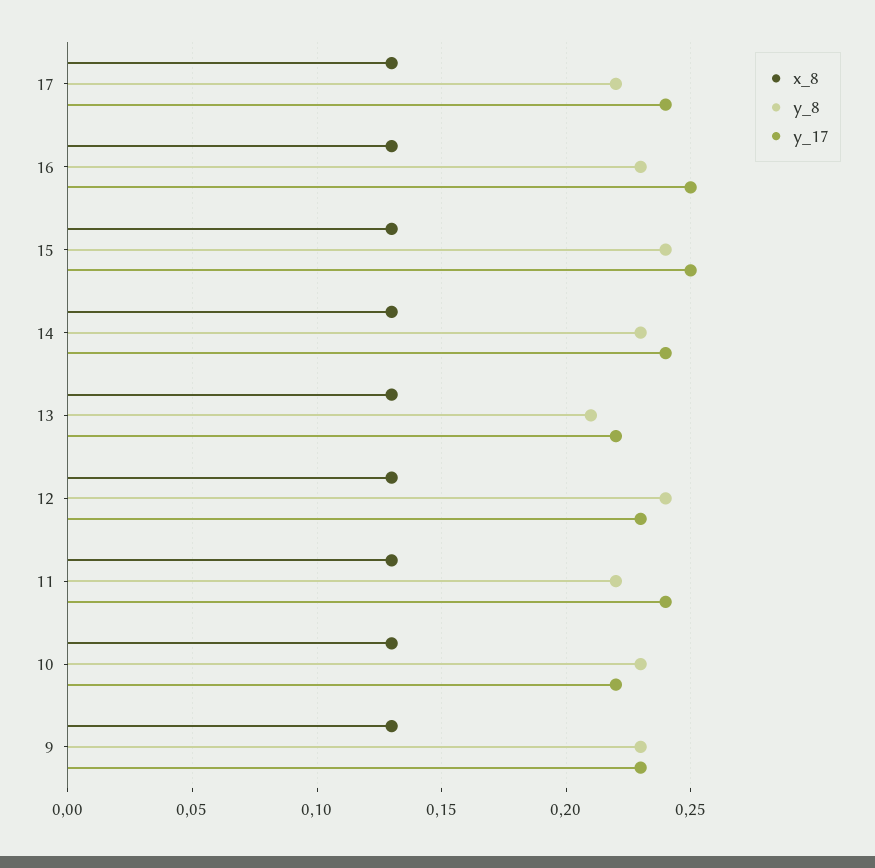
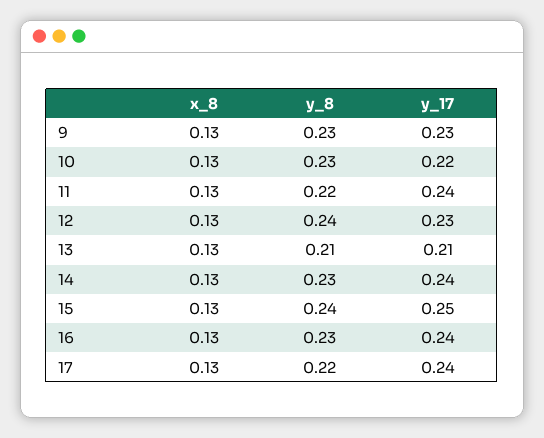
  {
    "x_8": {
      "17": 0.13,
      "16": 0.13,
      "15": 0.13,
      "14": 0.13,
      "13": 0.13,
      "12": 0.13,
      "11": 0.13,
      "10": 0.13,
      "9": 0.13
    },
    "y_8": {
      "17": 0.22,
      "16": 0.23,
      "15": 0.24,
      "14": 0.23,
      "13": 0.21,
      "12": 0.24,
      "11": 0.22,
      "10": 0.23,
      "9": 0.23
    },
    "y_17": {
      "17": 0.24,
-     "16": 0.25,
+     "16": 0.24,
      "15": 0.25,
      "14": 0.24,
-     "13": 0.22,
+     "13": 0.21,
      "12": 0.23,
      "11": 0.24,
      "10": 0.22,
      "9": 0.23
    }
  }

